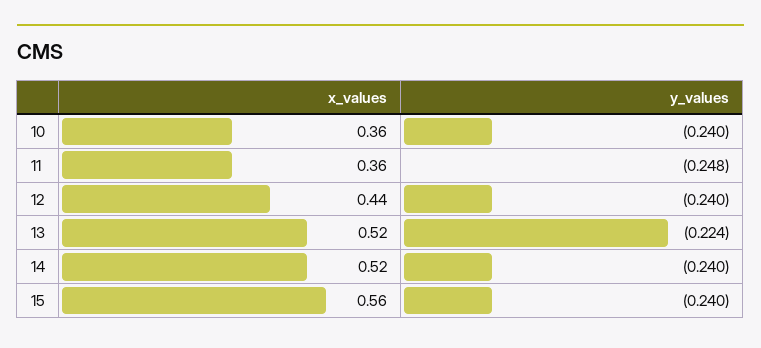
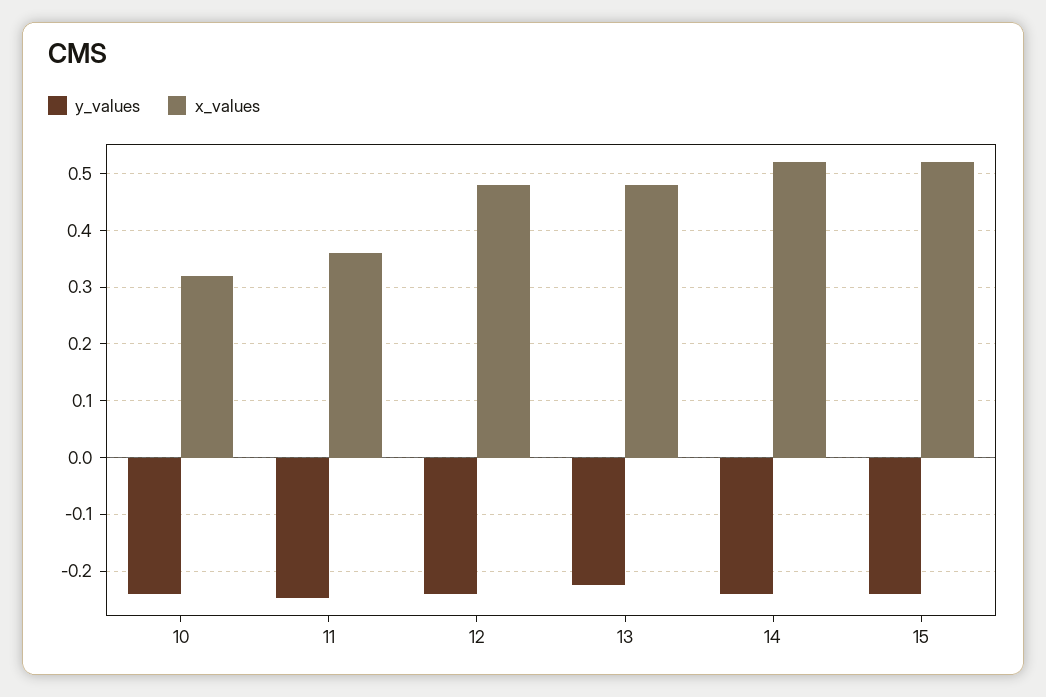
  {
    "x_values": {
-     "10": 0.36,
+     "10": 0.32,
      "11": 0.36,
-     "12": 0.44,
+     "12": 0.48,
-     "13": 0.52,
+     "13": 0.48,
      "14": 0.52,
-     "15": 0.56
+     "15": 0.52
    },
    "y_values": {
      "10": -0.24,
      "11": -0.248,
      "12": -0.24,
      "13": -0.224,
      "14": -0.24,
      "15": -0.24
    }
  }

